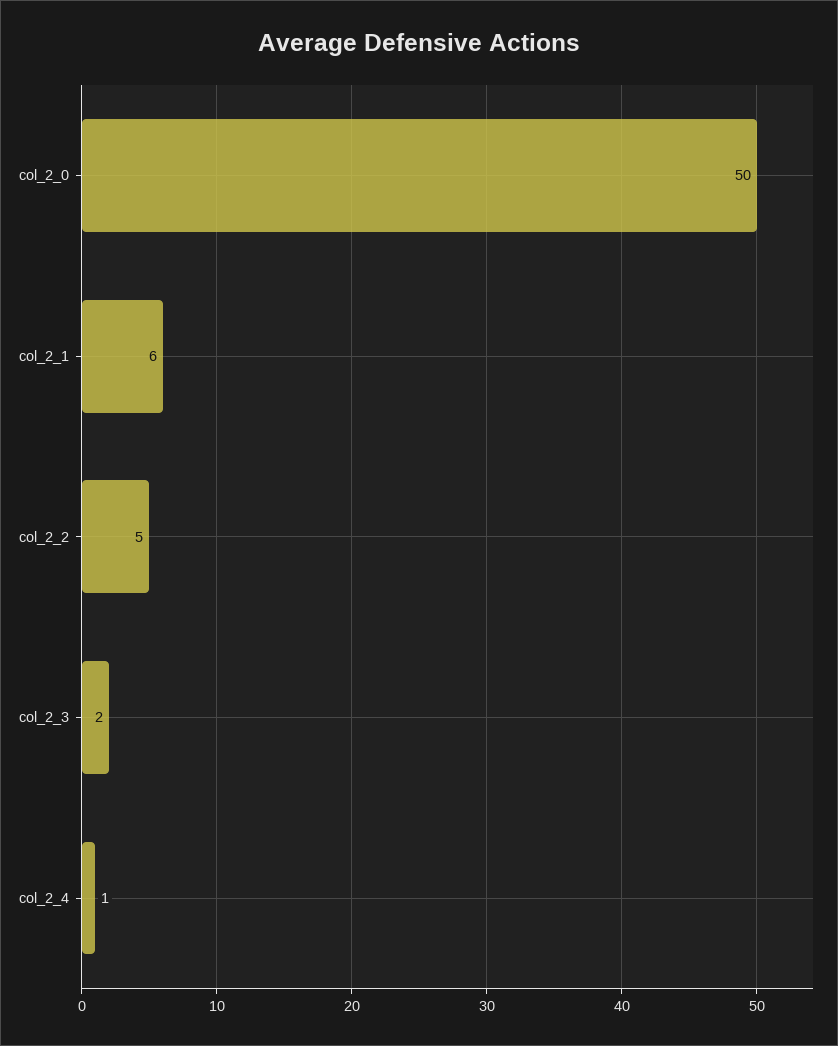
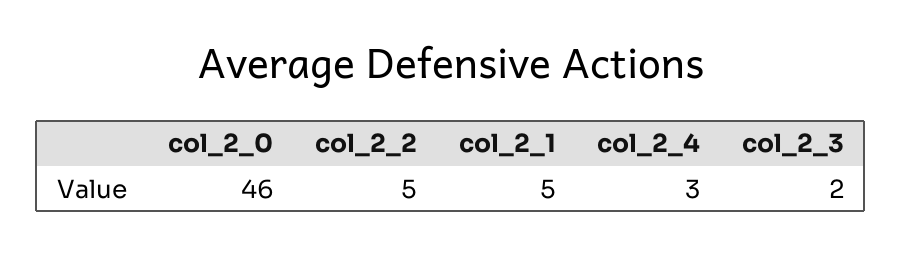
  {
-   "col_2_0": 50,
+   "col_2_0": 46,
-   "col_2_1": 6,
+   "col_2_1": 5,
    "col_2_2": 5,
    "col_2_3": 2,
-   "col_2_4": 1
+   "col_2_4": 3
  }

